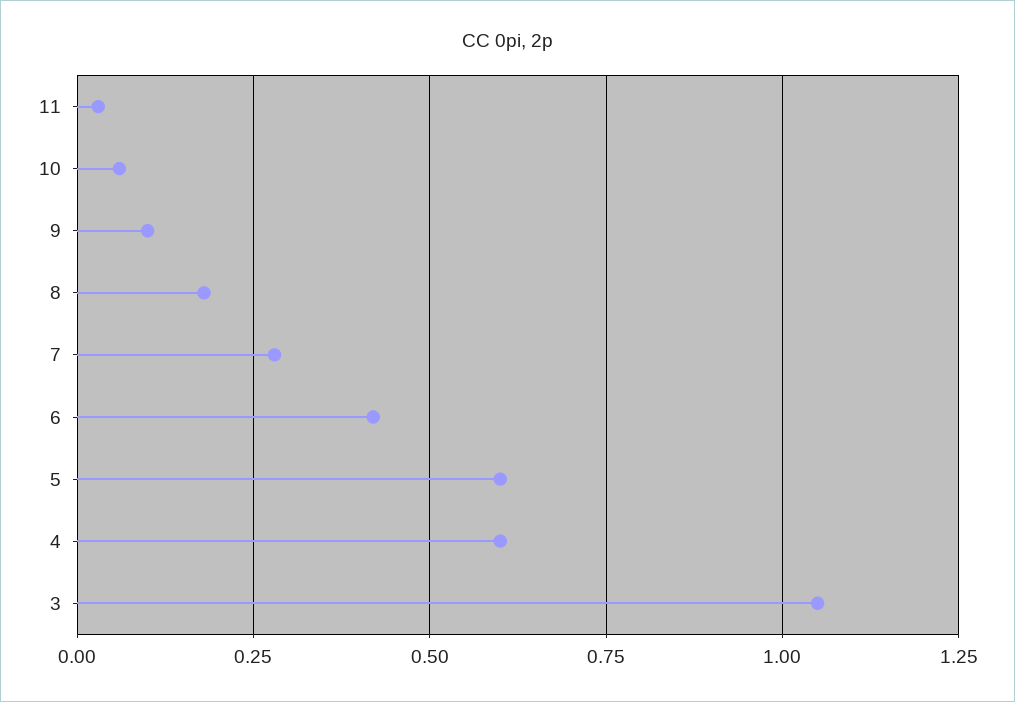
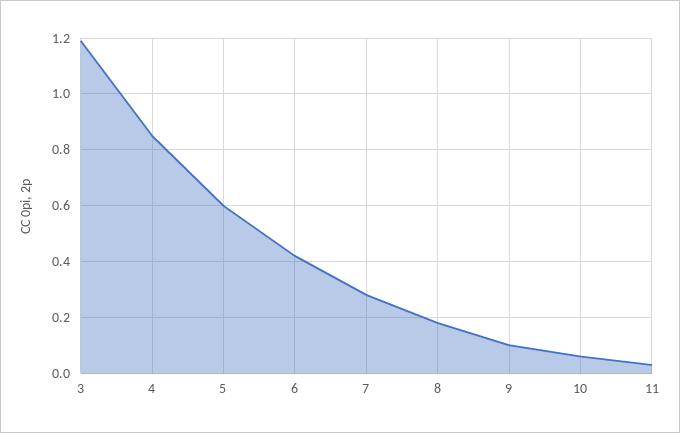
  {
    "11": 0.05,
    "10": 0.05,
    "9": 0.1,
    "8": 0.2,
    "7": 0.3,
    "6": 0.4,
    "5": 0.6,
-   "4": 0.6,
+   "4": 0.85,
-   "3": 1.05
+   "3": 1.2
  }

